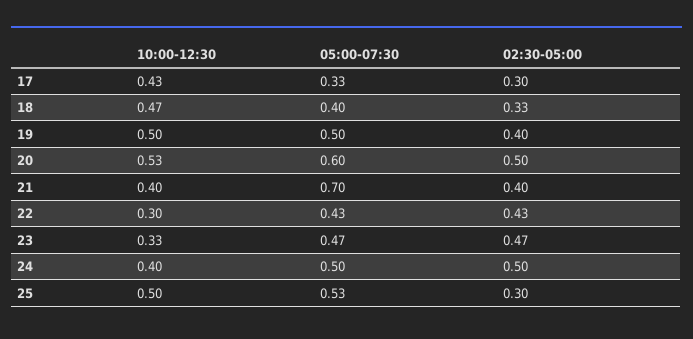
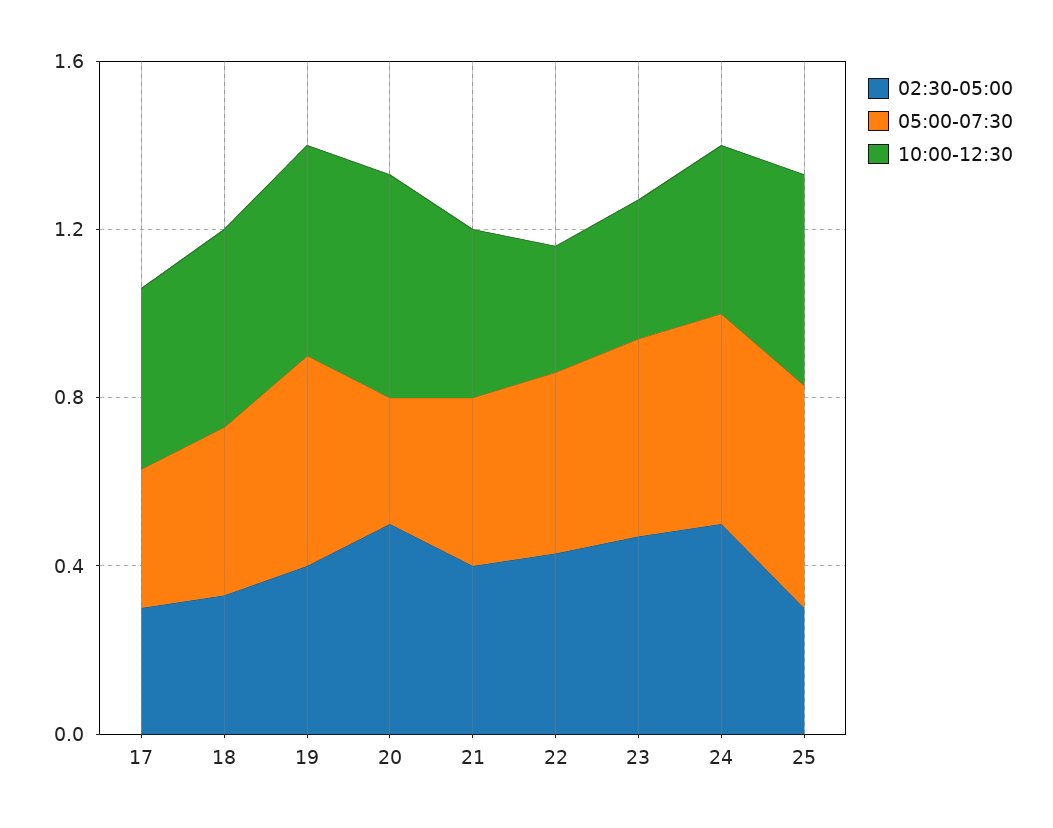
  {
    "10:00-12:30": {
      "17": 0.43,
      "18": 0.47,
      "19": 0.5,
      "20": 0.53,
      "21": 0.4,
      "22": 0.3,
      "23": 0.33,
      "24": 0.4,
      "25": 0.5
    },
    "05:00-07:30": {
      "17": 0.33,
      "18": 0.4,
      "19": 0.5,
-     "20": 0.6,
+     "20": 0.3,
-     "21": 0.7,
+     "21": 0.4,
      "22": 0.43,
      "23": 0.47,
      "24": 0.5,
      "25": 0.53
    },
    "02:30-05:00": {
      "17": 0.3,
      "18": 0.33,
      "19": 0.4,
      "20": 0.5,
      "21": 0.4,
      "22": 0.43,
      "23": 0.47,
      "24": 0.5,
      "25": 0.3
    }
  }

